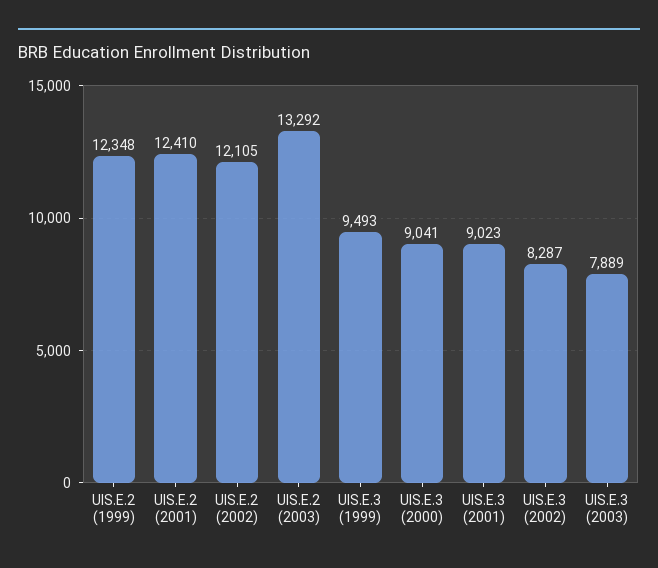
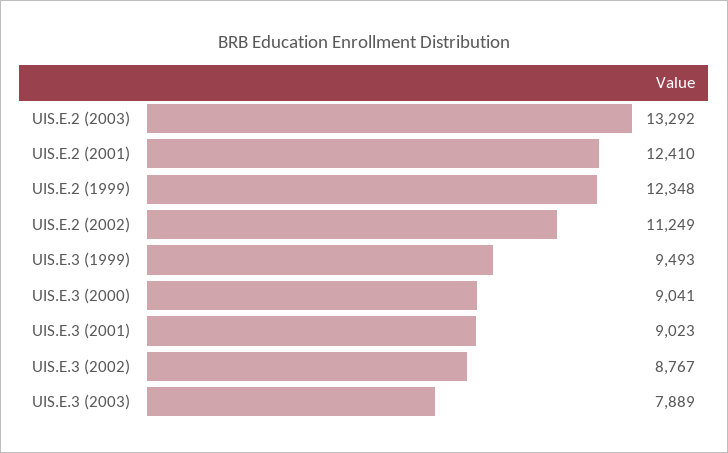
  {
    "UIS.E.2 (1999)": 12348,
    "UIS.E.2 (2001)": 12410,
-   "UIS.E.2 (2002)": 12105,
+   "UIS.E.2 (2002)": 11249,
    "UIS.E.2 (2003)": 13292,
    "UIS.E.3 (1999)": 9493,
    "UIS.E.3 (2000)": 9041,
    "UIS.E.3 (2001)": 9023,
-   "UIS.E.3 (2002)": 8287,
+   "UIS.E.3 (2002)": 8767,
    "UIS.E.3 (2003)": 7889
  }

